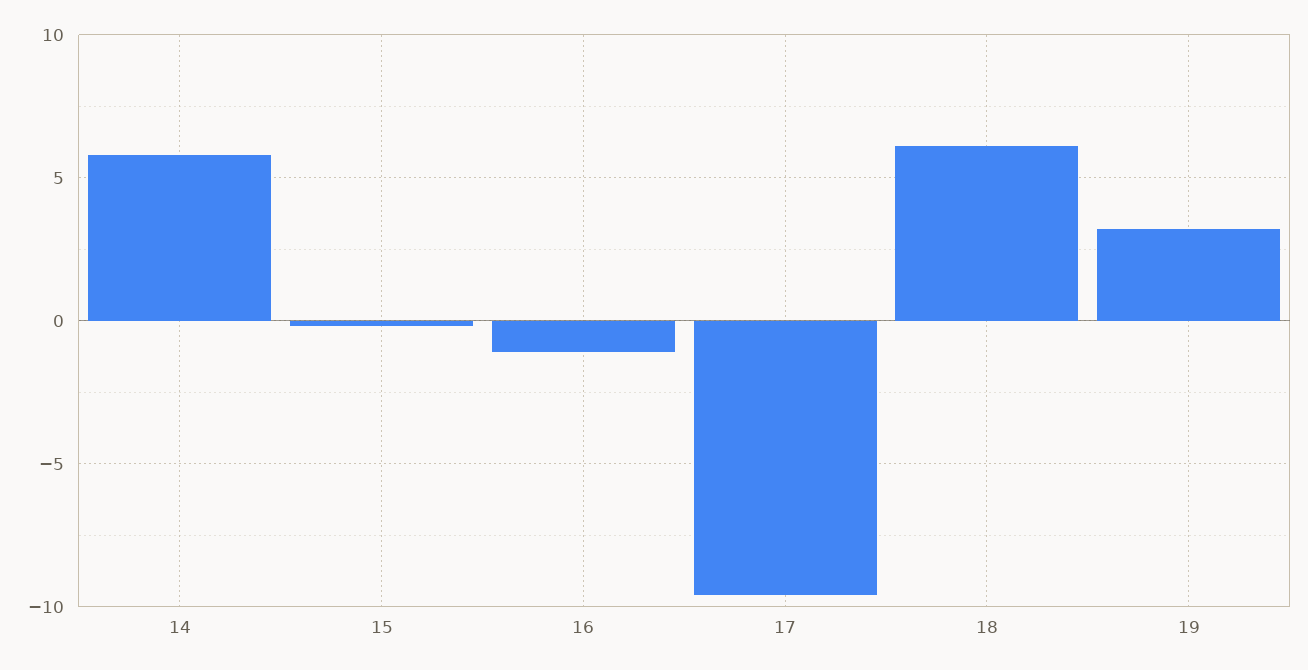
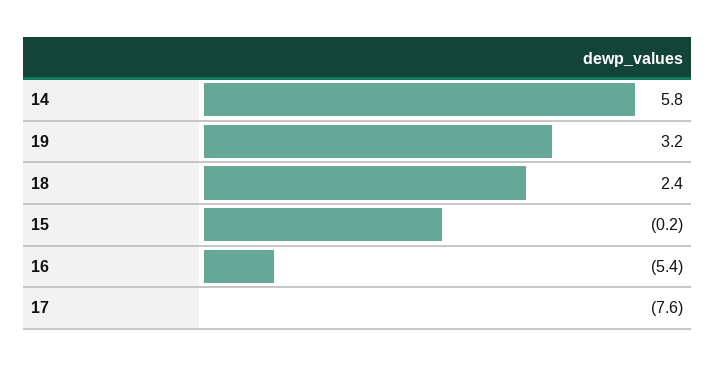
  {
    "14": 5.8,
    "15": -0.2,
-   "16": -1,
+   "16": -5.4,
-   "17": -9.5,
+   "17": -7.6,
-   "18": 6,
+   "18": 2.4,
    "19": 3.2
  }

